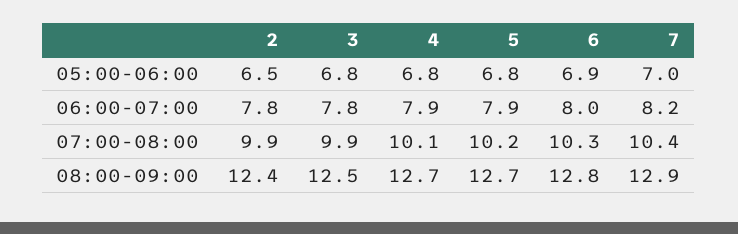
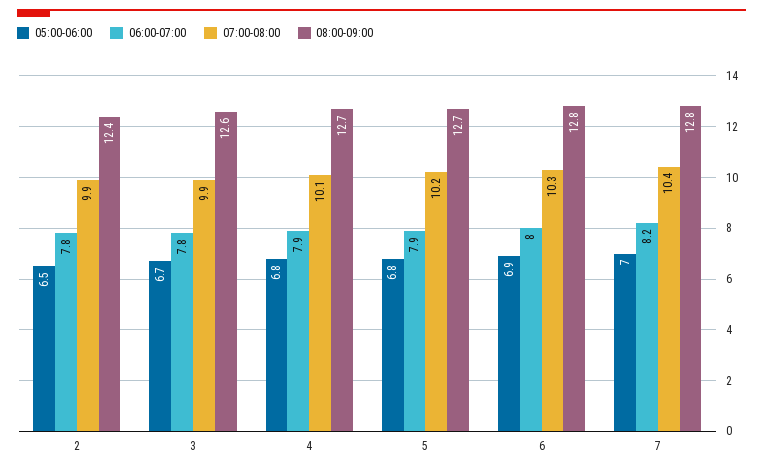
  {
    "05:00-06:00": {
      "2": 6.5,
-     "3": 6.8,
+     "3": 6.7,
      "4": 6.8,
      "5": 6.8,
      "6": 6.9,
      "7": 7
    },
    "06:00-07:00": {
      "2": 7.8,
      "3": 7.8,
      "4": 7.9,
      "5": 7.9,
      "6": 8,
      "7": 8.2
    },
    "07:00-08:00": {
      "2": 9.9,
      "3": 9.9,
      "4": 10.1,
      "5": 10.2,
      "6": 10.3,
      "7": 10.4
    },
    "08:00-09:00": {
      "2": 12.4,
-     "3": 12.5,
+     "3": 12.6,
      "4": 12.7,
      "5": 12.7,
      "6": 12.8,
-     "7": 12.9
+     "7": 12.8
    }
  }

